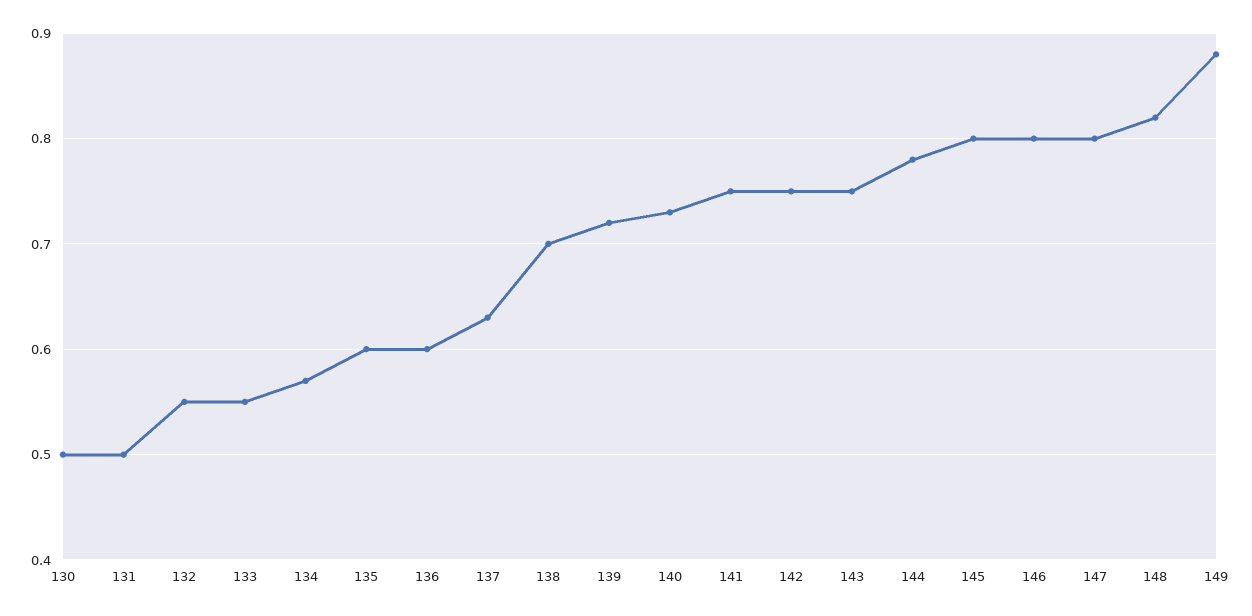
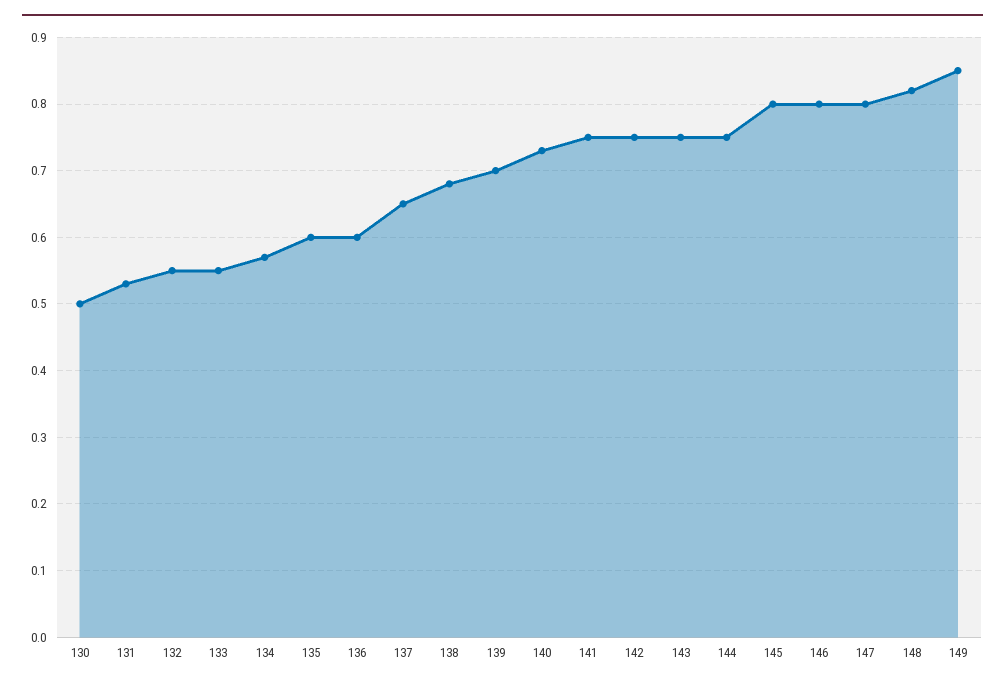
  {
    "130": 0.5,
-   "131": 0.5,
+   "131": 0.53,
    "132": 0.55,
    "133": 0.55,
    "134": 0.57,
    "135": 0.6,
    "136": 0.6,
-   "137": 0.63,
+   "137": 0.65,
-   "138": 0.7,
+   "138": 0.68,
-   "139": 0.72,
+   "139": 0.7,
    "140": 0.73,
    "141": 0.75,
    "142": 0.75,
    "143": 0.75,
-   "144": 0.78,
+   "144": 0.75,
    "145": 0.8,
    "146": 0.8,
    "147": 0.8,
    "148": 0.82,
-   "149": 0.88
+   "149": 0.85
  }

